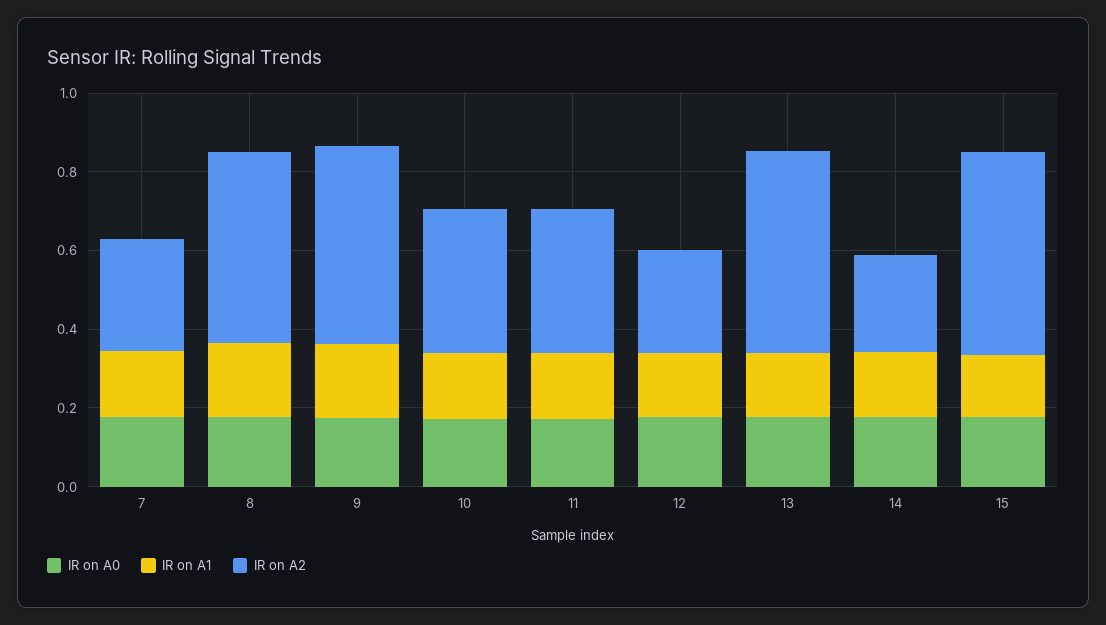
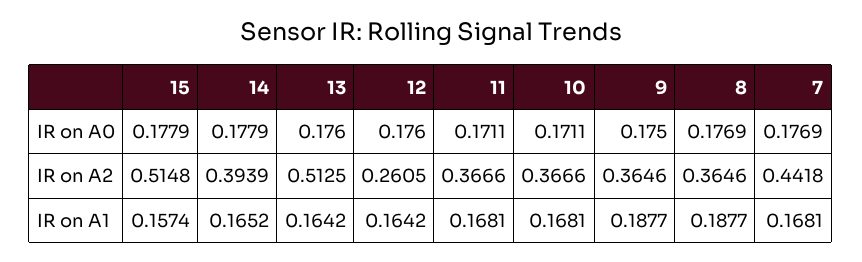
  {
    "IR on A0": {
      "7": 0.1769,
      "8": 0.1769,
      "9": 0.175,
      "10": 0.1711,
      "11": 0.1711,
      "12": 0.176,
      "13": 0.176,
      "14": 0.1779,
      "15": 0.1779
    },
    "IR on A1": {
      "7": 0.1681,
      "8": 0.1877,
      "9": 0.1877,
      "10": 0.1681,
      "11": 0.1681,
      "12": 0.1642,
      "13": 0.1642,
      "14": 0.1652,
      "15": 0.1574
    },
    "IR on A2": {
-     "7": 0.3,
+     "7": 0.4418,
-     "8": 0.5,
+     "8": 0.3646,
-     "9": 0.5,
+     "9": 0.3646,
      "10": 0.3666,
      "11": 0.3666,
      "12": 0.2605,
      "13": 0.5125,
-     "14": 0.25,
+     "14": 0.3939,
      "15": 0.5148
    }
  }

